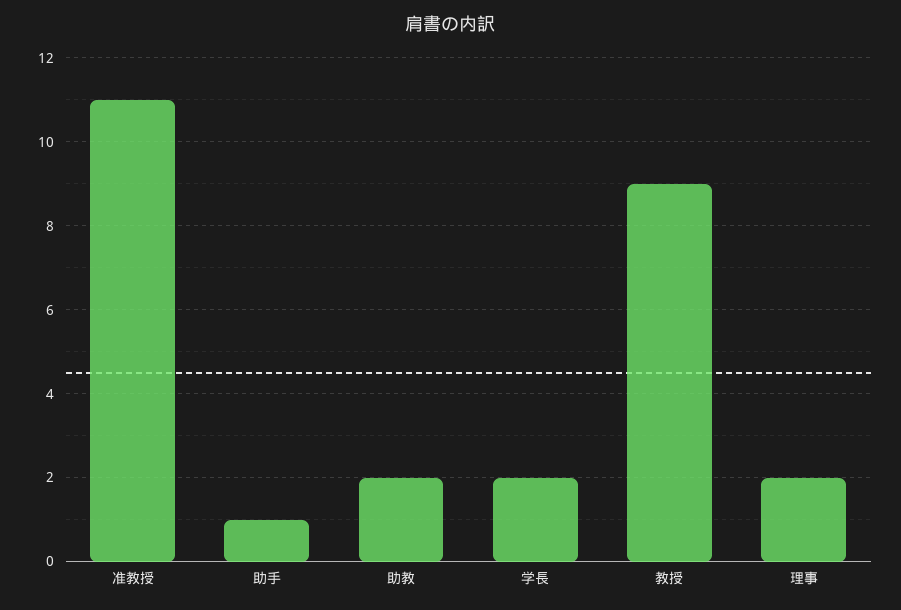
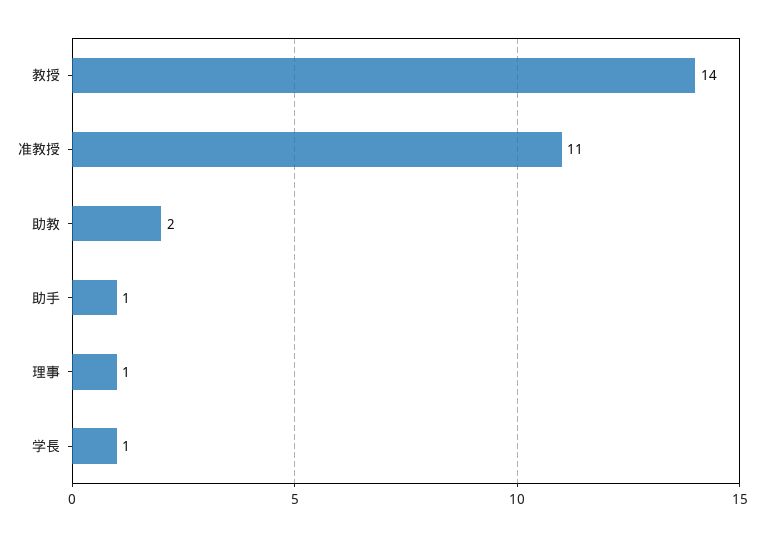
  {
    "准教授": 11,
    "助手": 1,
    "助教": 2,
-   "学長": 2,
+   "学長": 1,
-   "教授": 9,
+   "教授": 14,
-   "理事": 2
+   "理事": 1
  }

